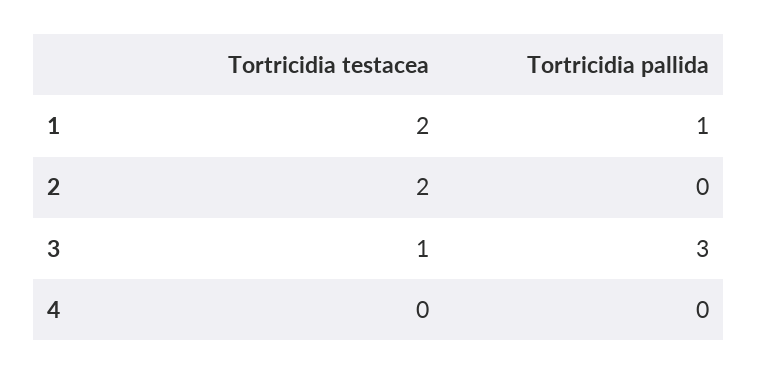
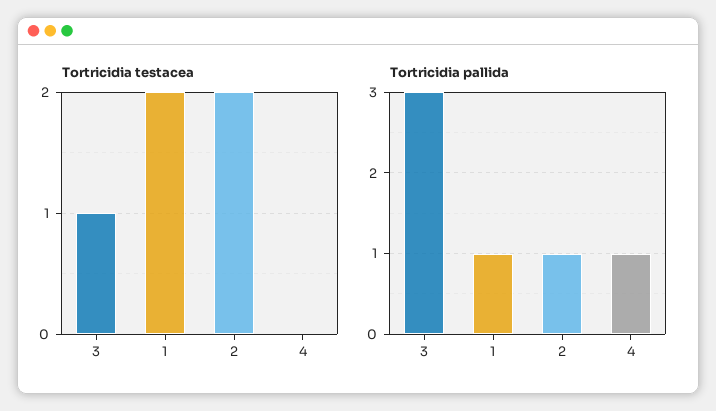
  {
    "Tortricidia testacea": {
      "1": 2,
      "2": 2,
      "3": 1,
      "4": 0
    },
    "Tortricidia pallida": {
      "1": 1,
-     "2": 0,
+     "2": 1,
      "3": 3,
-     "4": 0
+     "4": 1
    }
  }

